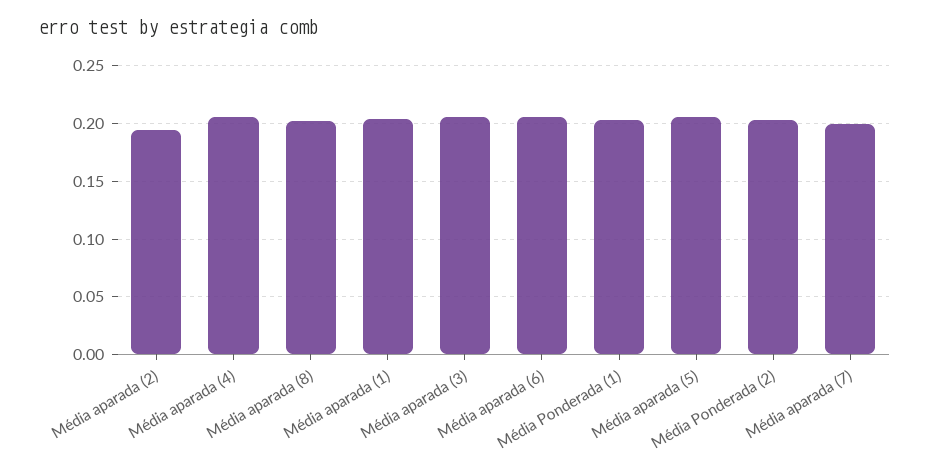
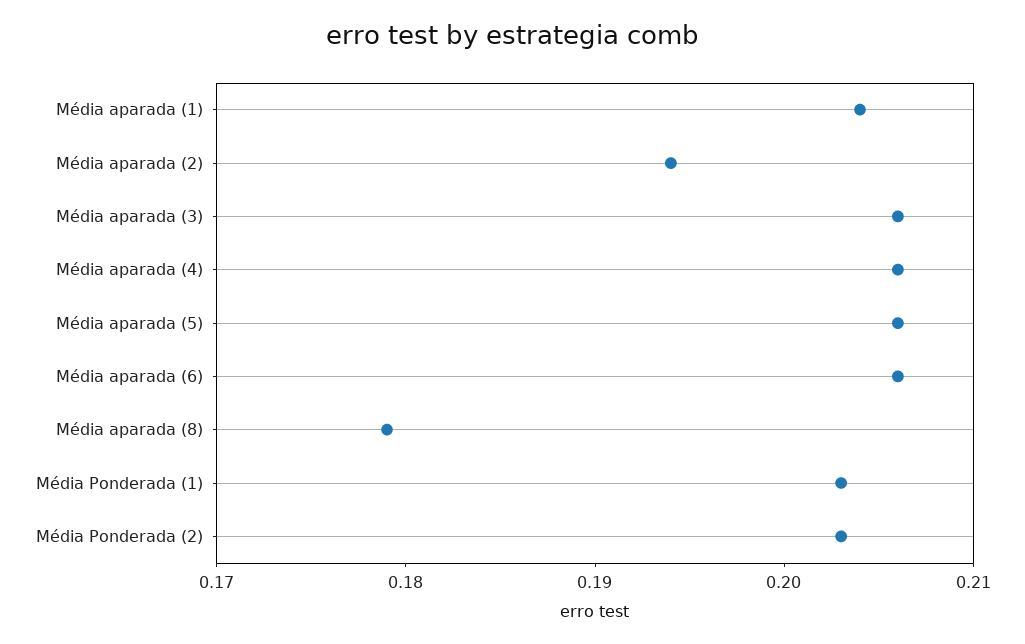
  {
    "Média aparada (2)": 0.194,
    "Média aparada (4)": 0.206,
-   "Média aparada (8)": 0.2,
+   "Média aparada (8)": 0.179,
    "Média aparada (1)": 0.204,
    "Média aparada (3)": 0.206,
    "Média aparada (6)": 0.206,
    "Média Ponderada (1)": 0.203,
    "Média aparada (5)": 0.206,
-   "Média Ponderada (2)": 0.203,
+   "Média Ponderada (2)": 0.203
-   "Média aparada (7)": 0.2
  }

